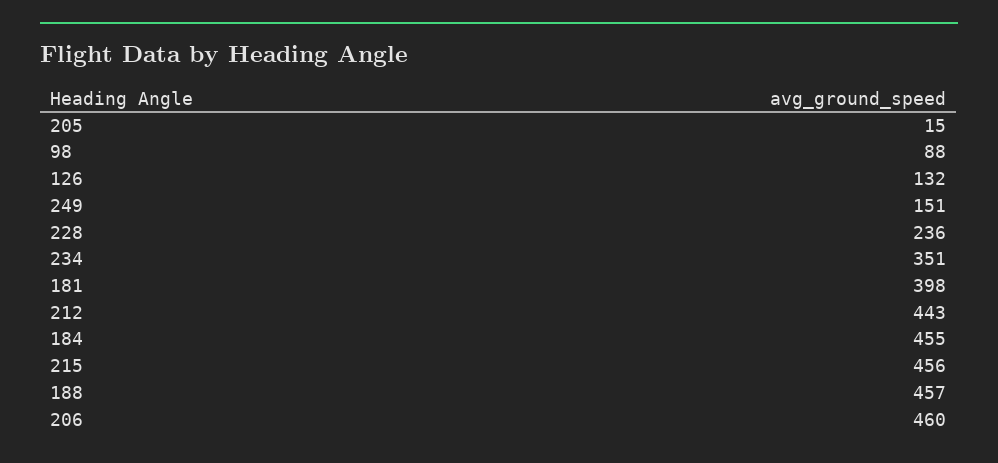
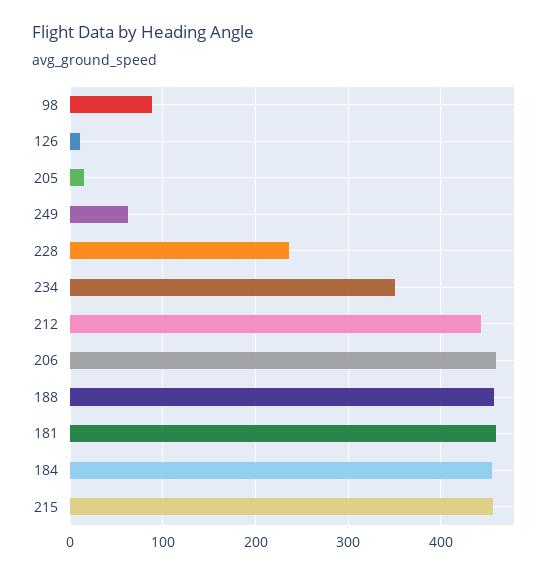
  {
    "205": 15,
    "98": 88,
-   "126": 132,
+   "126": 10,
-   "249": 151,
+   "249": 60,
    "228": 236,
    "234": 351,
-   "181": 398,
+   "181": 460,
    "212": 443,
    "184": 455,
    "215": 456,
    "188": 457,
    "206": 460
  }

